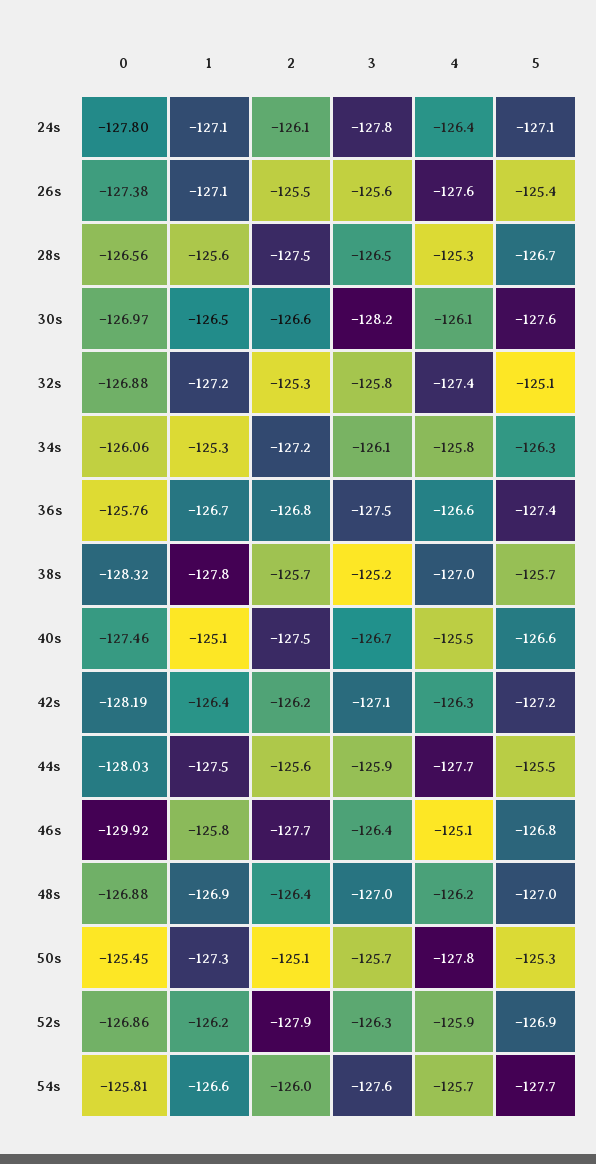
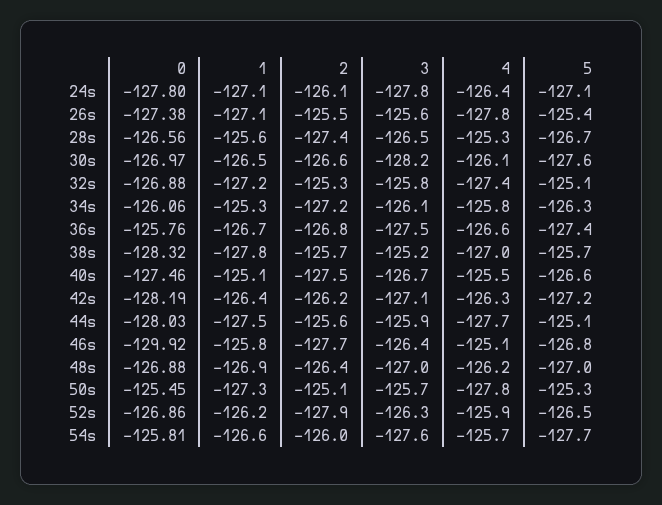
  {
    "0": {
      "24s": -127.8,
      "26s": -127.38,
      "28s": -126.56,
      "30s": -126.97,
      "32s": -126.88,
      "34s": -126.06,
      "36s": -125.76,
      "38s": -128.32,
      "40s": -127.46,
      "42s": -128.19,
      "44s": -128.03,
      "46s": -129.92,
      "48s": -126.88,
      "50s": -125.45,
      "52s": -126.86,
      "54s": -125.81
    },
    "1": {
      "24s": -127.1,
      "26s": -127.1,
      "28s": -125.6,
      "30s": -126.5,
      "32s": -127.2,
      "34s": -125.3,
      "36s": -126.7,
      "38s": -127.8,
      "40s": -125.1,
      "42s": -126.4,
      "44s": -127.5,
      "46s": -125.8,
      "48s": -126.9,
      "50s": -127.3,
      "52s": -126.2,
      "54s": -126.6
    },
    "2": {
      "24s": -126.1,
      "26s": -125.5,
-     "28s": -127.5,
+     "28s": -127.4,
      "30s": -126.6,
      "32s": -125.3,
      "34s": -127.2,
      "36s": -126.8,
      "38s": -125.7,
      "40s": -127.5,
      "42s": -126.2,
      "44s": -125.6,
      "46s": -127.7,
      "48s": -126.4,
      "50s": -125.1,
      "52s": -127.9,
      "54s": -126
    },
    "3": {
      "24s": -127.8,
      "26s": -125.6,
      "28s": -126.5,
      "30s": -128.2,
      "32s": -125.8,
      "34s": -126.1,
      "36s": -127.5,
      "38s": -125.2,
      "40s": -126.7,
      "42s": -127.1,
      "44s": -125.9,
      "46s": -126.4,
      "48s": -127,
      "50s": -125.7,
      "52s": -126.3,
      "54s": -127.6
    },
    "4": {
      "24s": -126.4,
-     "26s": -127.6,
+     "26s": -127.8,
      "28s": -125.3,
      "30s": -126.1,
      "32s": -127.4,
      "34s": -125.8,
      "36s": -126.6,
      "38s": -127,
      "40s": -125.5,
      "42s": -126.3,
      "44s": -127.7,
      "46s": -125.1,
      "48s": -126.2,
      "50s": -127.8,
      "52s": -125.9,
      "54s": -125.7
    },
    "5": {
      "24s": -127.1,
      "26s": -125.4,
      "28s": -126.7,
      "30s": -127.6,
      "32s": -125.1,
      "34s": -126.3,
      "36s": -127.4,
      "38s": -125.7,
      "40s": -126.6,
      "42s": -127.2,
-     "44s": -125.5,
+     "44s": -125.1,
      "46s": -126.8,
      "48s": -127,
      "50s": -125.3,
-     "52s": -126.9,
+     "52s": -126.5,
      "54s": -127.7
    }
  }

